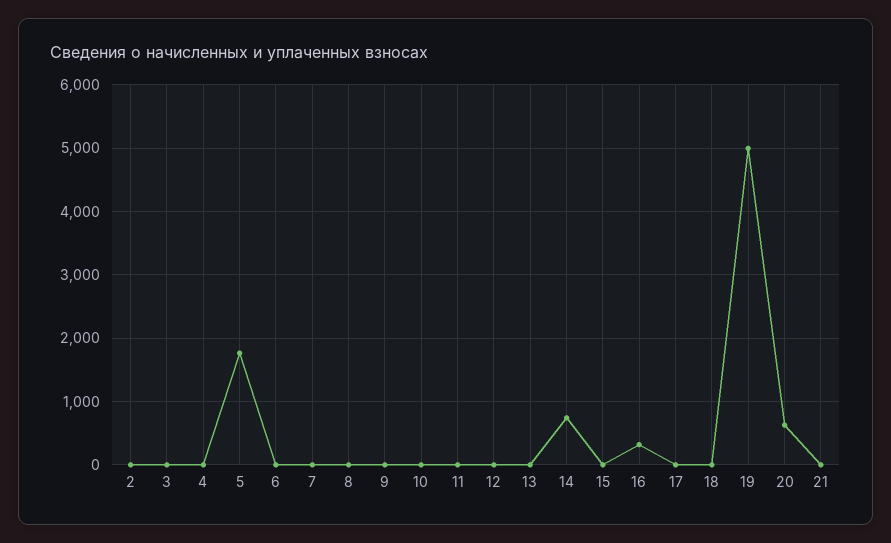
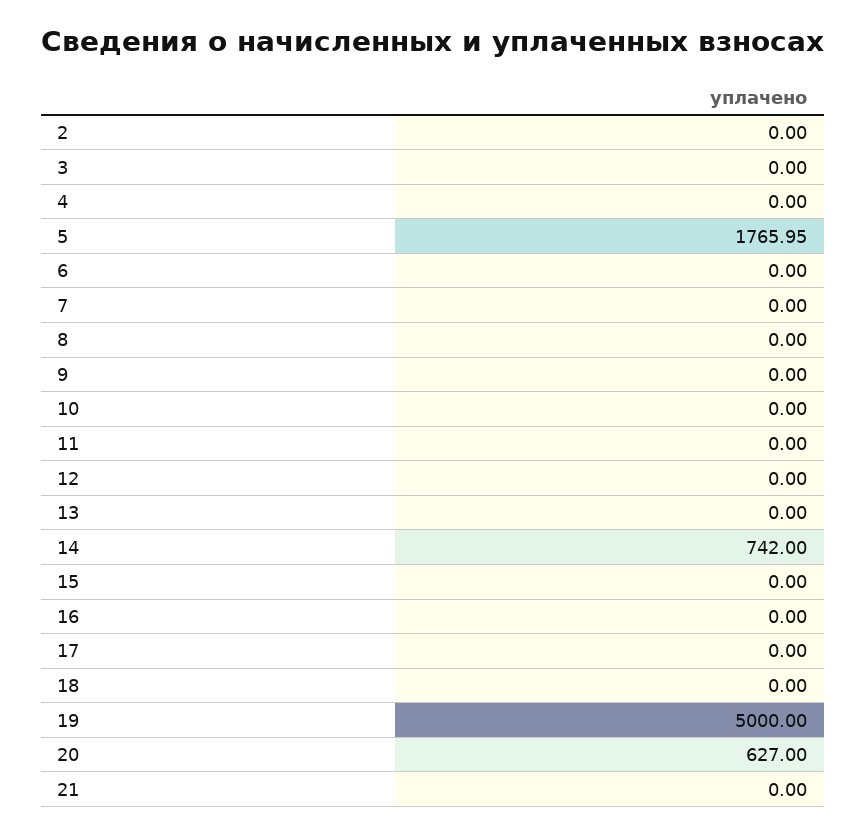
  {
    "2": 0,
    "3": 0,
    "4": 0,
    "5": 1765.95,
    "6": 0,
    "7": 0,
    "8": 0,
    "9": 0,
    "10": 0,
    "11": 0,
    "12": 0,
    "13": 0,
    "14": 742,
    "15": 0,
-   "16": 300,
+   "16": 0,
    "17": 0,
    "18": 0,
    "19": 5000,
    "20": 627,
    "21": 0
  }

